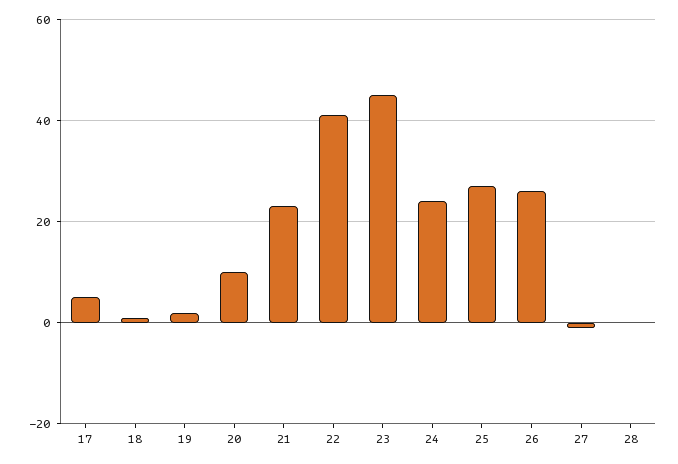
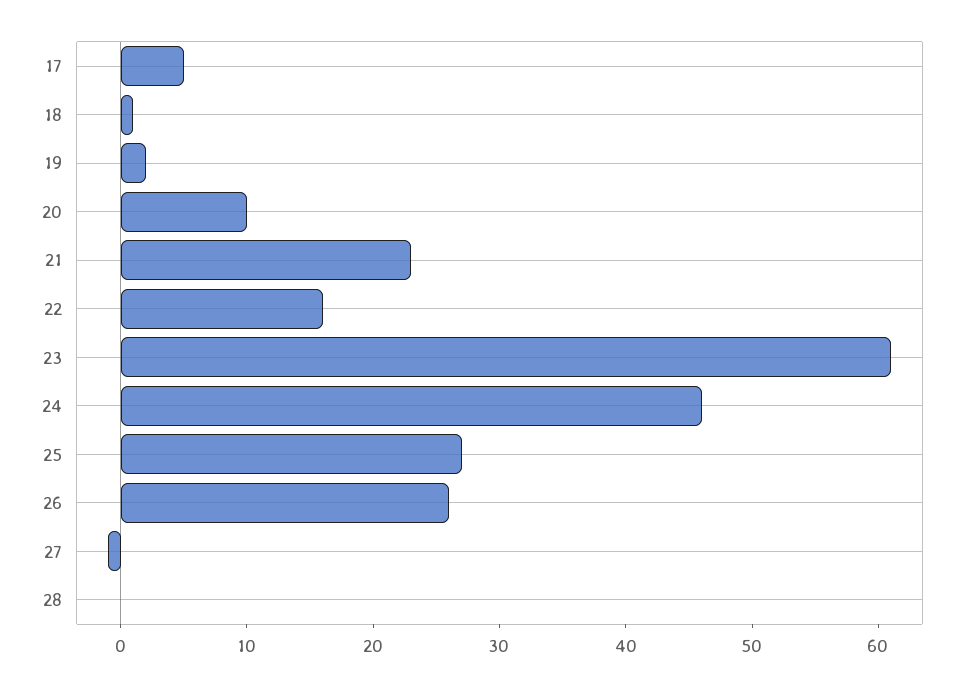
  {
    "17": 5,
    "18": 1,
    "19": 2,
    "20": 10,
    "21": 23,
-   "22": 40,
+   "22": 16,
-   "23": 45,
+   "23": 61,
-   "24": 25,
+   "24": 46,
    "25": 27,
    "26": 26,
    "27": -1,
    "28": 0
  }

